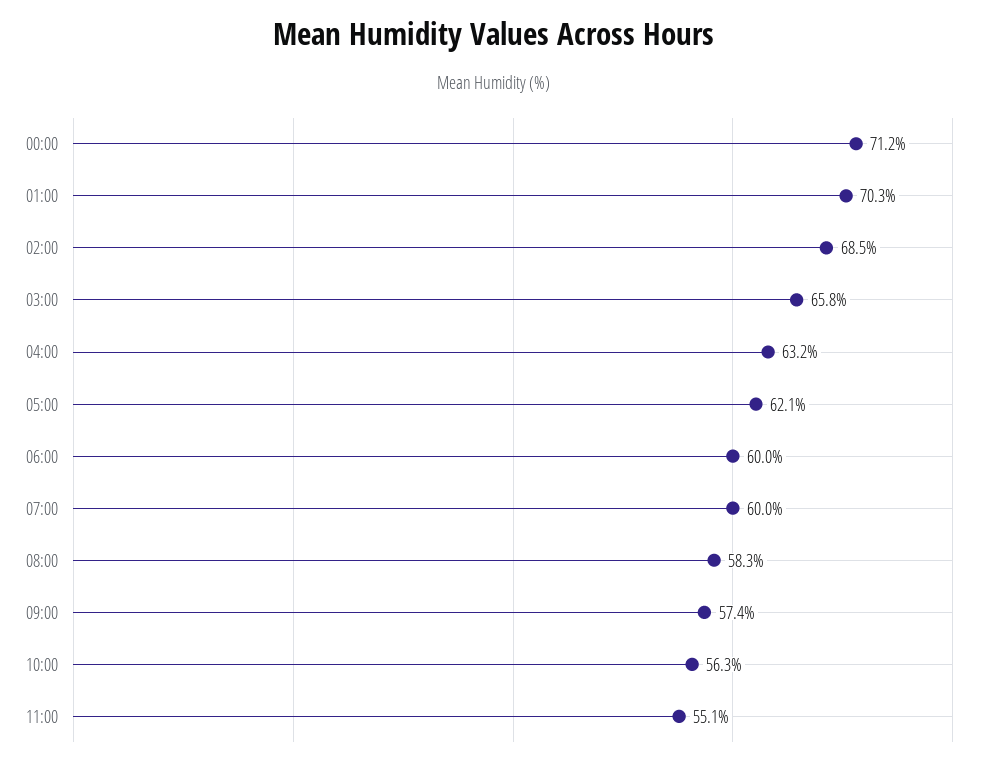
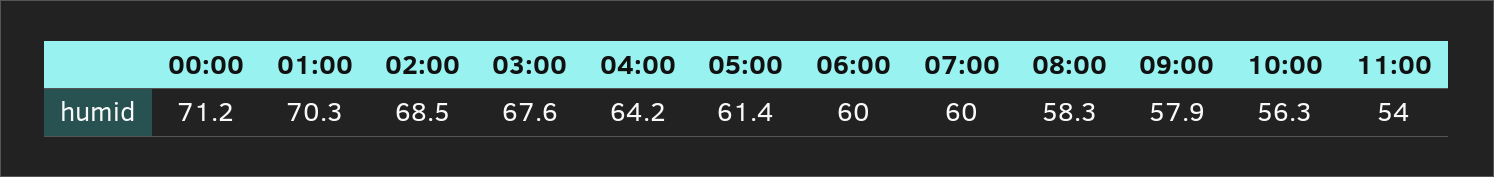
  {
    "00:00": 71.2,
    "01:00": 70.3,
    "02:00": 68.5,
-   "03:00": 65.8,
+   "03:00": 67.6,
-   "04:00": 63.2,
+   "04:00": 64.2,
-   "05:00": 62.1,
+   "05:00": 61.4,
    "06:00": 60,
    "07:00": 60,
    "08:00": 58.3,
-   "09:00": 57.4,
+   "09:00": 57.9,
    "10:00": 56.3,
-   "11:00": 55.1
+   "11:00": 54
  }

